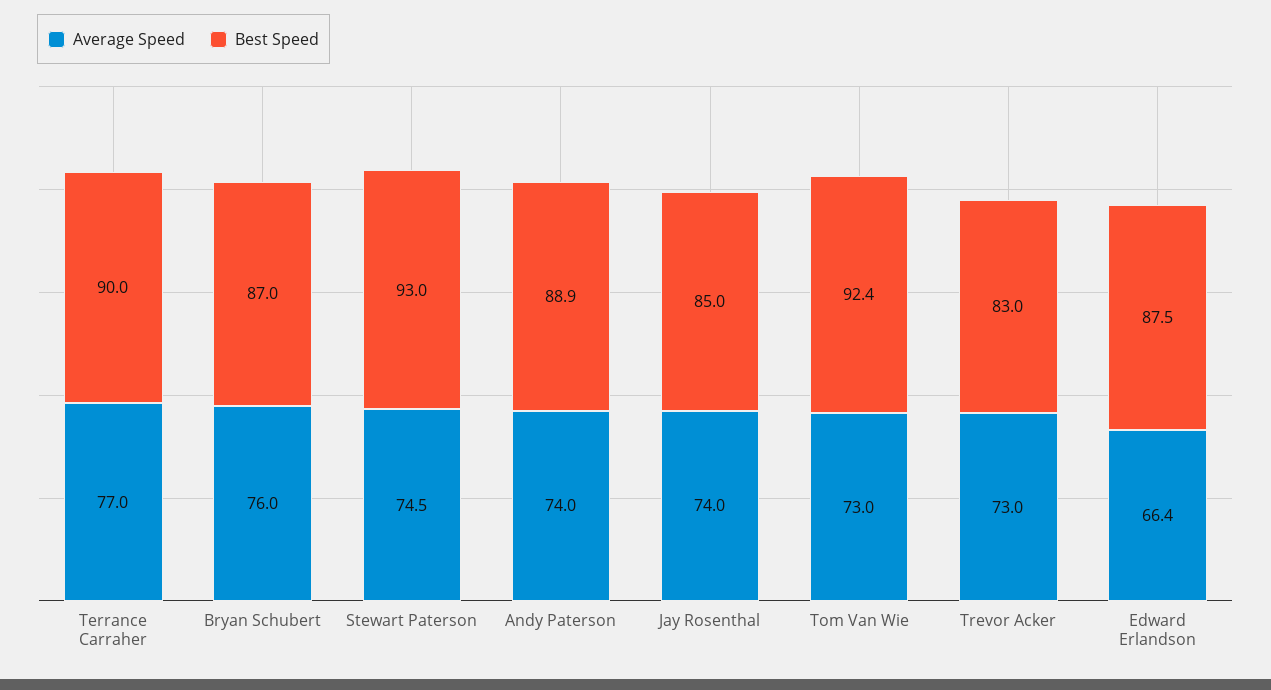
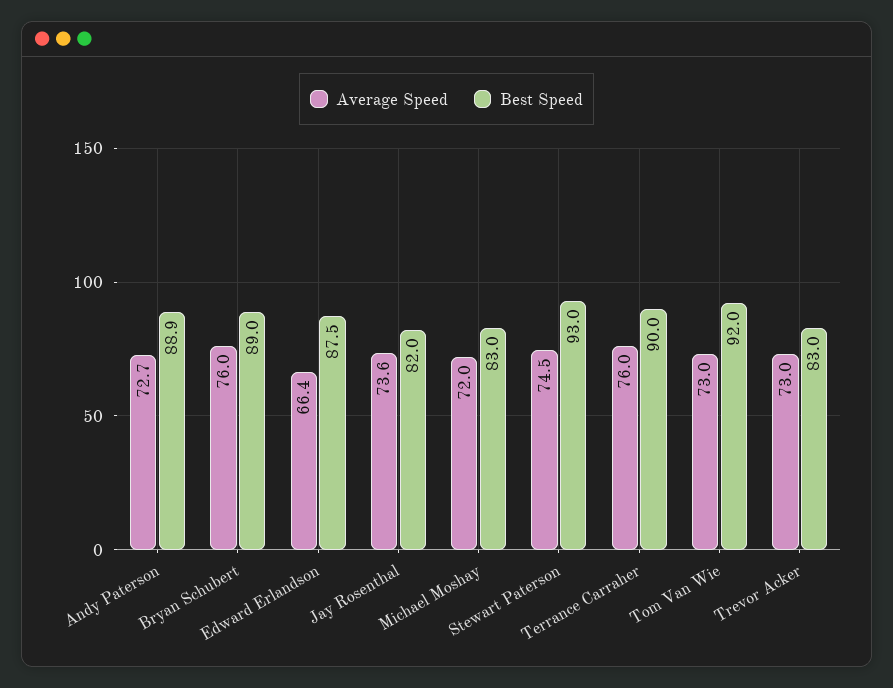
  {
    "Average Speed": {
-     "Terrance Carraher": 77,
+     "Terrance Carraher": 76,
      "Bryan Schubert": 76,
      "Stewart Paterson": 74.5,
-     "Andy Paterson": 74,
+     "Andy Paterson": 72.7,
-     "Jay Rosenthal": 74,
+     "Jay Rosenthal": 73.6,
      "Tom Van Wie": 73,
      "Trevor Acker": 73,
-     "Edward Erlandson": 66.4
+     "Edward Erlandson": 66.4,
+     "Michael Moshay": 72
    },
    "Best Speed": {
      "Terrance Carraher": 90,
-     "Bryan Schubert": 87,
+     "Bryan Schubert": 89,
      "Stewart Paterson": 93,
      "Andy Paterson": 88.9,
-     "Jay Rosenthal": 85,
+     "Jay Rosenthal": 82,
-     "Tom Van Wie": 92.4,
+     "Tom Van Wie": 92,
      "Trevor Acker": 83,
-     "Edward Erlandson": 87.5
+     "Edward Erlandson": 87.5,
+     "Michael Moshay": 83
    }
  }

